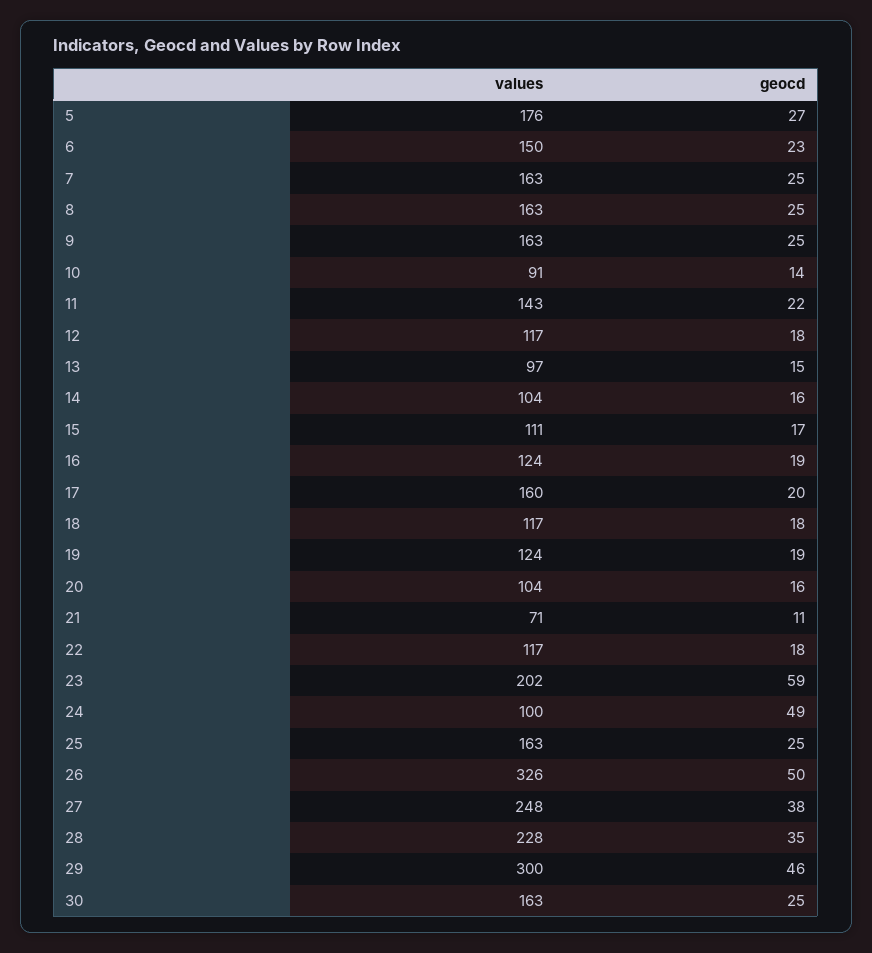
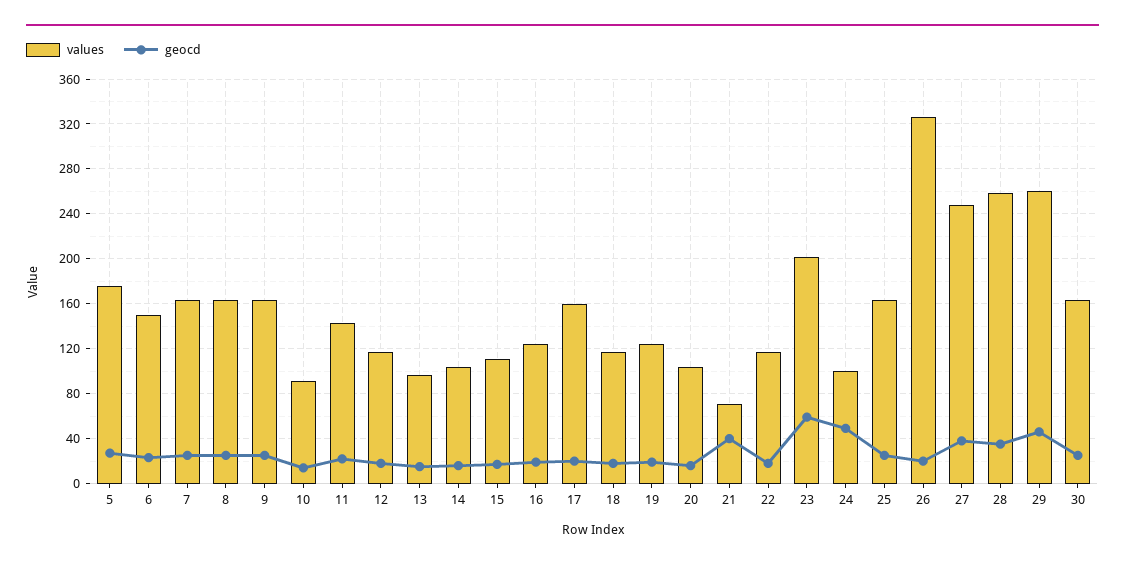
  {
    "values": {
      "5": 176,
      "6": 150,
      "7": 163,
      "8": 163,
      "9": 163,
      "10": 91,
      "11": 143,
      "12": 117,
      "13": 97,
      "14": 104,
      "15": 111,
      "16": 124,
      "17": 160,
      "18": 117,
      "19": 124,
      "20": 104,
      "21": 71,
      "22": 117,
      "23": 202,
      "24": 100,
      "25": 163,
      "26": 326,
      "27": 248,
-     "28": 228,
+     "28": 260,
-     "29": 300,
+     "29": 260,
      "30": 163
    },
    "geocd": {
      "5": 27,
      "6": 23,
      "7": 25,
      "8": 25,
      "9": 25,
      "10": 14,
      "11": 22,
      "12": 18,
      "13": 15,
      "14": 16,
      "15": 17,
      "16": 19,
      "17": 20,
      "18": 18,
      "19": 19,
      "20": 16,
-     "21": 11,
+     "21": 40,
      "22": 18,
      "23": 59,
      "24": 49,
      "25": 25,
-     "26": 50,
+     "26": 20,
      "27": 38,
      "28": 35,
      "29": 46,
      "30": 25
    }
  }

